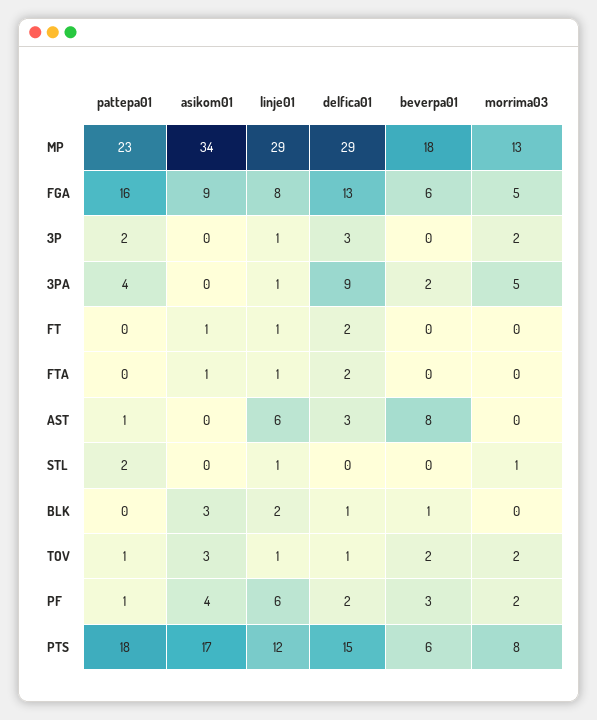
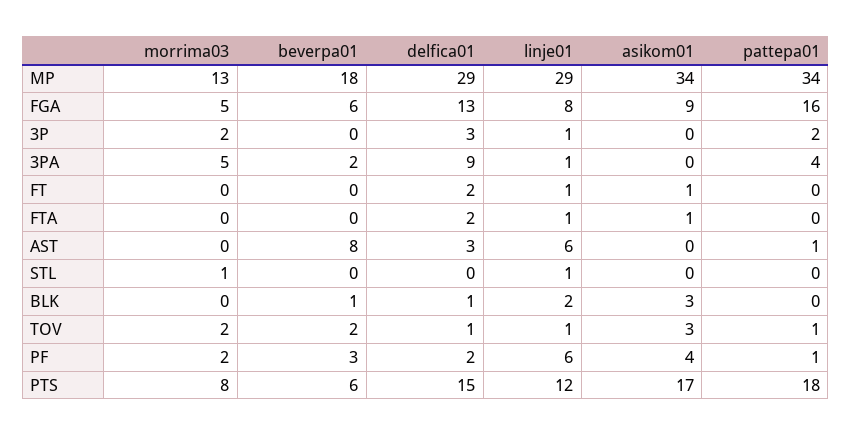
  {
    "pattepa01": {
-     "MP": 23,
+     "MP": 34,
      "FGA": 16,
      "3P": 2,
      "3PA": 4,
      "FT": 0,
      "FTA": 0,
      "AST": 1,
-     "STL": 2,
+     "STL": 0,
      "BLK": 0,
      "TOV": 1,
      "PF": 1,
      "PTS": 18
    },
    "asikom01": {
      "MP": 34,
      "FGA": 9,
      "3P": 0,
      "3PA": 0,
      "FT": 1,
      "FTA": 1,
      "AST": 0,
      "STL": 0,
      "BLK": 3,
      "TOV": 3,
      "PF": 4,
      "PTS": 17
    },
    "linje01": {
      "MP": 29,
      "FGA": 8,
      "3P": 1,
      "3PA": 1,
      "FT": 1,
      "FTA": 1,
      "AST": 6,
      "STL": 1,
      "BLK": 2,
      "TOV": 1,
      "PF": 6,
      "PTS": 12
    },
    "delfica01": {
      "MP": 29,
      "FGA": 13,
      "3P": 3,
      "3PA": 9,
      "FT": 2,
      "FTA": 2,
      "AST": 3,
      "STL": 0,
      "BLK": 1,
      "TOV": 1,
      "PF": 2,
      "PTS": 15
    },
    "beverpa01": {
      "MP": 18,
      "FGA": 6,
      "3P": 0,
      "3PA": 2,
      "FT": 0,
      "FTA": 0,
      "AST": 8,
      "STL": 0,
      "BLK": 1,
      "TOV": 2,
      "PF": 3,
      "PTS": 6
    },
    "morrima03": {
      "MP": 13,
      "FGA": 5,
      "3P": 2,
      "3PA": 5,
      "FT": 0,
      "FTA": 0,
      "AST": 0,
      "STL": 1,
      "BLK": 0,
      "TOV": 2,
      "PF": 2,
      "PTS": 8
    }
  }

